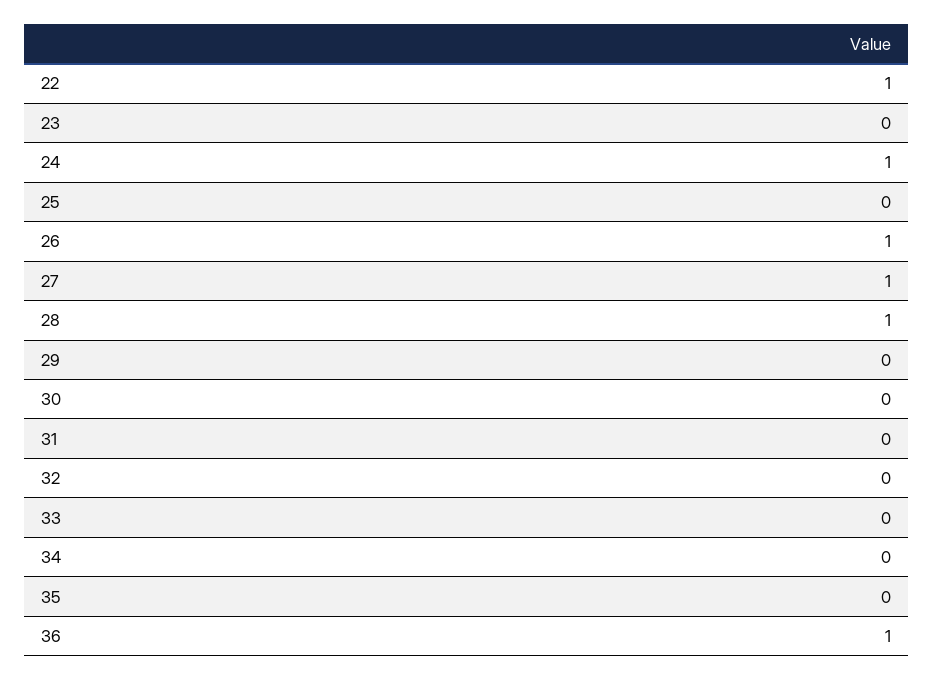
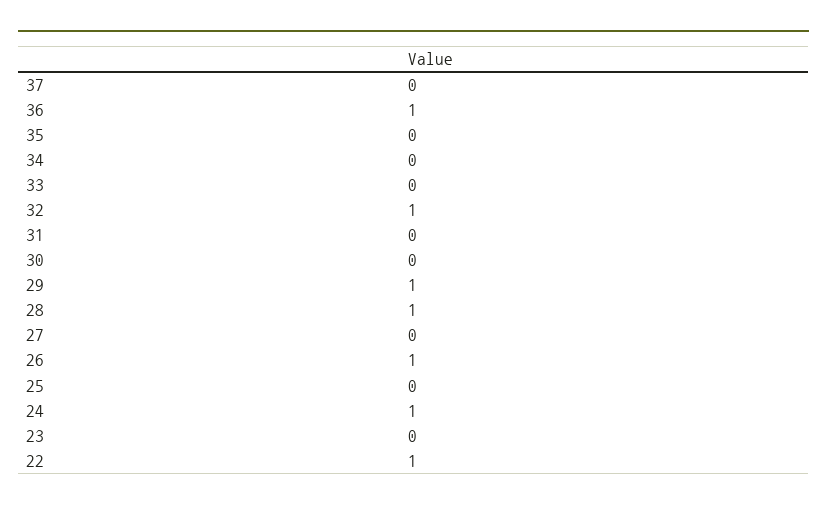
  {
    "22": 1,
    "23": 0,
    "24": 1,
    "25": 0,
    "26": 1,
-   "27": 1,
+   "27": 0,
    "28": 1,
-   "29": 0,
+   "29": 1,
    "30": 0,
    "31": 0,
-   "32": 0,
+   "32": 1,
    "33": 0,
    "34": 0,
    "35": 0,
-   "36": 1
+   "36": 1,
+   "37": 0
  }

